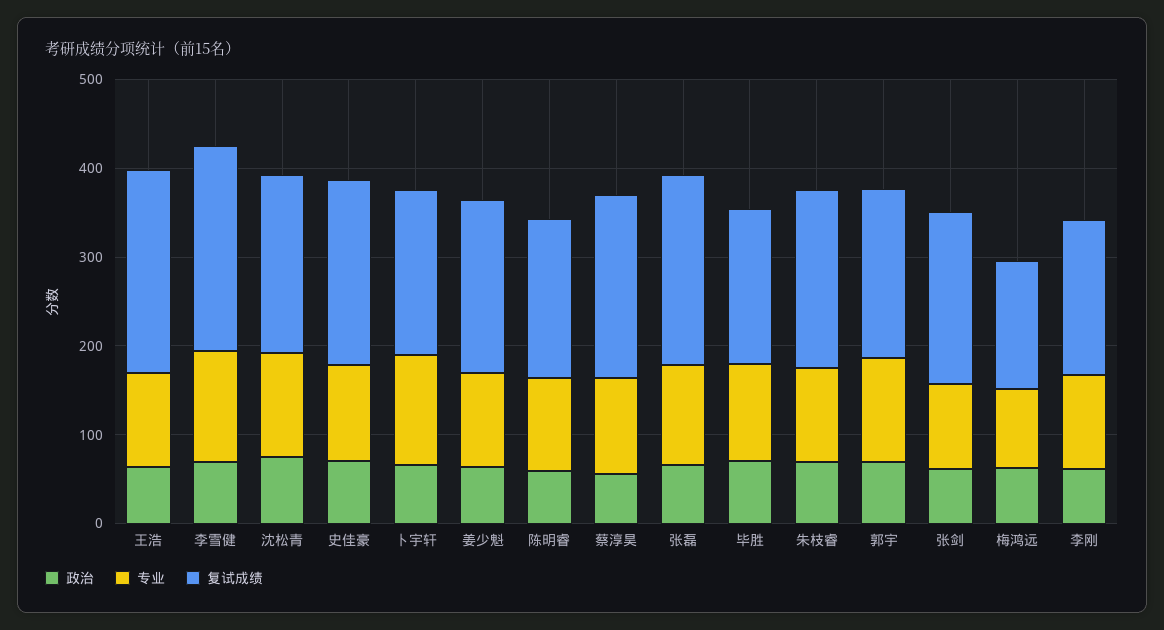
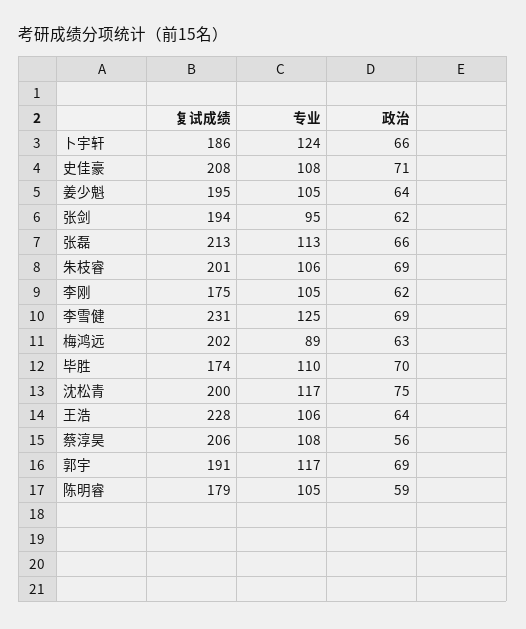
  {
    "政治": {
      "王浩": 64,
      "李雪健": 69,
      "沈松青": 75,
      "史佳豪": 71,
      "卜宇轩": 66,
      "姜少魁": 64,
      "陈明睿": 59,
      "蔡淳昊": 56,
      "张磊": 66,
      "毕胜": 70,
      "朱枝睿": 69,
      "郭宇": 69,
      "张剑": 62,
      "梅鸿远": 63,
      "李刚": 62
    },
    "专业": {
      "王浩": 106,
      "李雪健": 125,
      "沈松青": 117,
      "史佳豪": 108,
      "卜宇轩": 124,
      "姜少魁": 105,
      "陈明睿": 105,
      "蔡淳昊": 108,
      "张磊": 113,
      "毕胜": 110,
      "朱枝睿": 106,
      "郭宇": 117,
      "张剑": 95,
      "梅鸿远": 89,
      "李刚": 105
    },
    "复试成绩": {
      "王浩": 228,
      "李雪健": 231,
      "沈松青": 200,
      "史佳豪": 208,
      "卜宇轩": 186,
      "姜少魁": 195,
      "陈明睿": 179,
      "蔡淳昊": 206,
      "张磊": 213,
      "毕胜": 174,
      "朱枝睿": 201,
      "郭宇": 191,
      "张剑": 194,
-     "梅鸿远": 140,
+     "梅鸿远": 202,
      "李刚": 175
    }
  }

